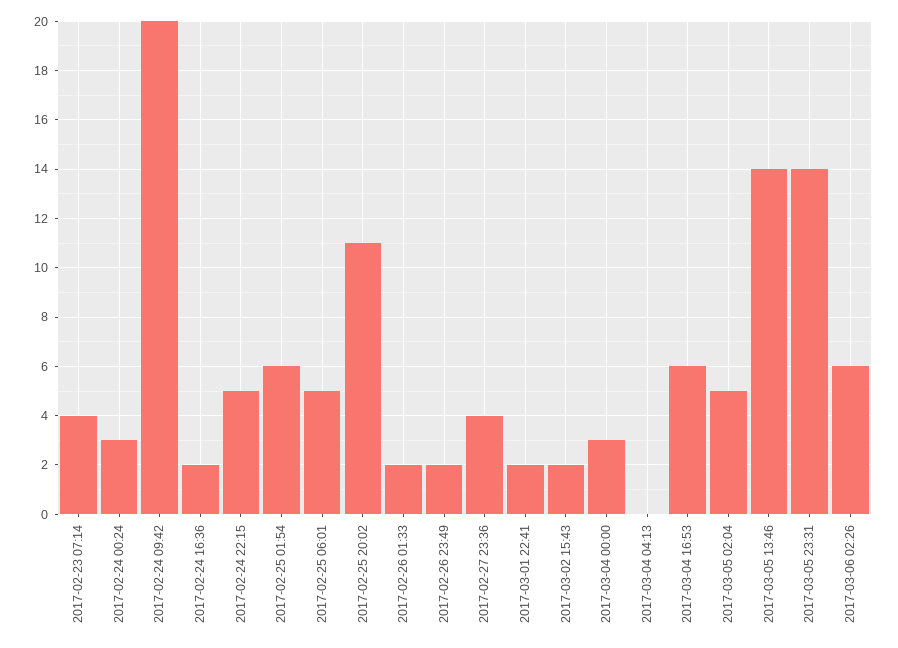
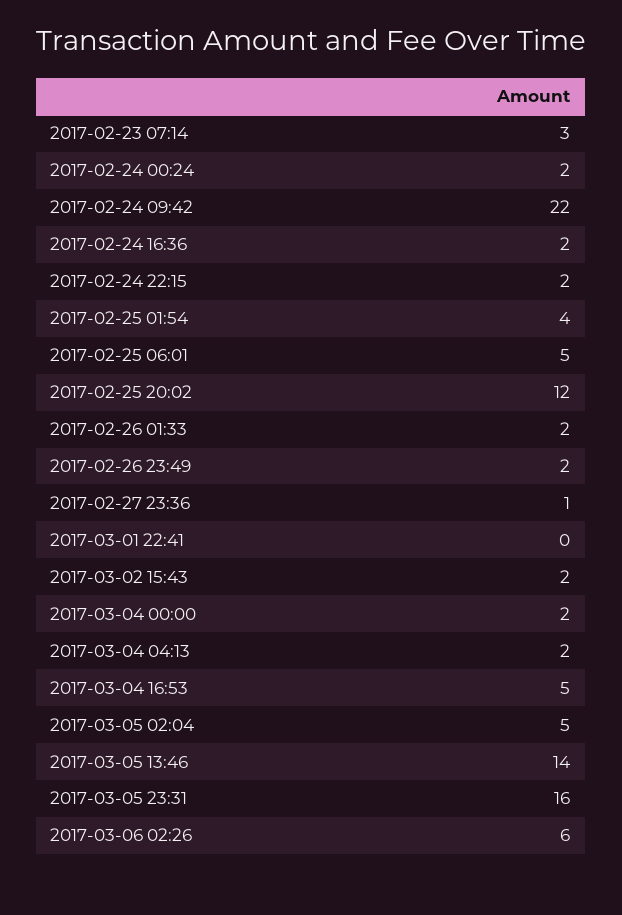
  {
-   "2017-02-23 07:14": 4,
+   "2017-02-23 07:14": 3,
-   "2017-02-24 00:24": 3,
+   "2017-02-24 00:24": 2,
-   "2017-02-24 09:42": 20,
+   "2017-02-24 09:42": 22,
    "2017-02-24 16:36": 2,
-   "2017-02-24 22:15": 5,
+   "2017-02-24 22:15": 2,
-   "2017-02-25 01:54": 6,
+   "2017-02-25 01:54": 4,
    "2017-02-25 06:01": 5,
-   "2017-02-25 20:02": 11,
+   "2017-02-25 20:02": 12,
    "2017-02-26 01:33": 2,
    "2017-02-26 23:49": 2,
-   "2017-02-27 23:36": 4,
+   "2017-02-27 23:36": 1,
-   "2017-03-01 22:41": 2,
+   "2017-03-01 22:41": 0,
    "2017-03-02 15:43": 2,
-   "2017-03-04 00:00": 3,
+   "2017-03-04 00:00": 2,
-   "2017-03-04 04:13": 0,
+   "2017-03-04 04:13": 2,
-   "2017-03-04 16:53": 6,
+   "2017-03-04 16:53": 5,
    "2017-03-05 02:04": 5,
    "2017-03-05 13:46": 14,
-   "2017-03-05 23:31": 14,
+   "2017-03-05 23:31": 16,
    "2017-03-06 02:26": 6
  }

